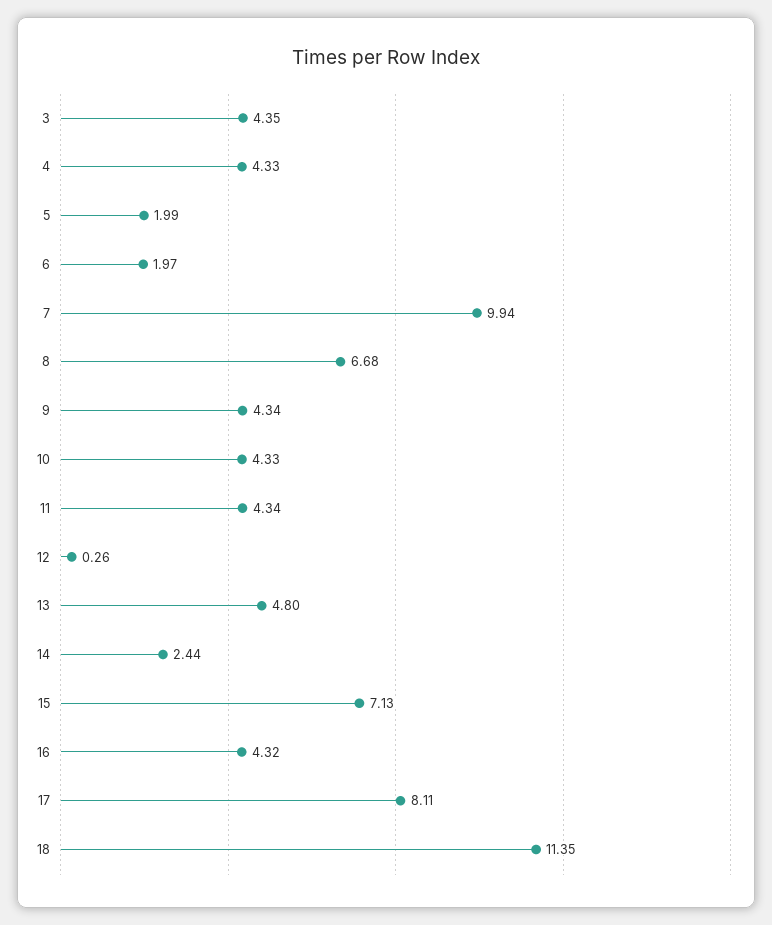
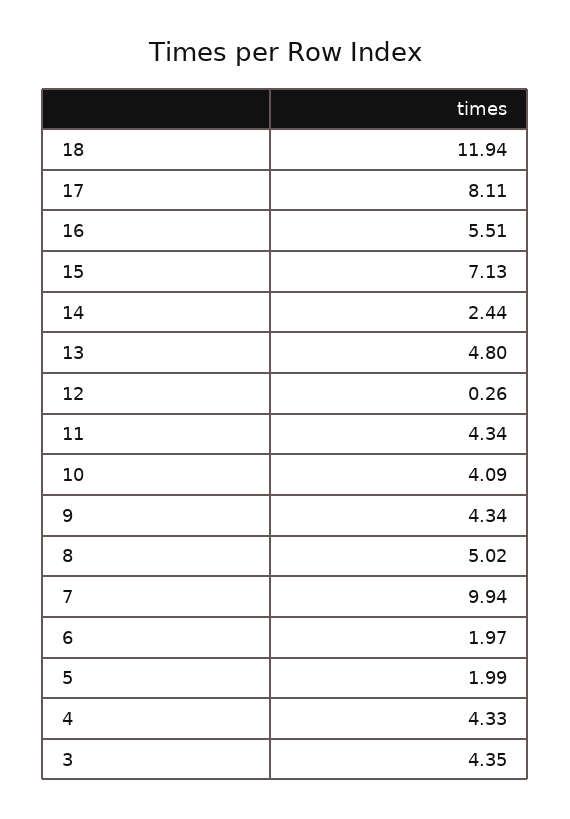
  {
    "3": 4.35,
    "4": 4.33,
    "5": 1.99,
    "6": 1.97,
    "7": 9.94,
-   "8": 6.68,
+   "8": 5.02,
    "9": 4.34,
-   "10": 4.33,
+   "10": 4.09,
    "11": 4.34,
    "12": 0.26,
    "13": 4.8,
    "14": 2.44,
    "15": 7.13,
-   "16": 4.32,
+   "16": 5.51,
    "17": 8.11,
-   "18": 11.35
+   "18": 11.94
  }

